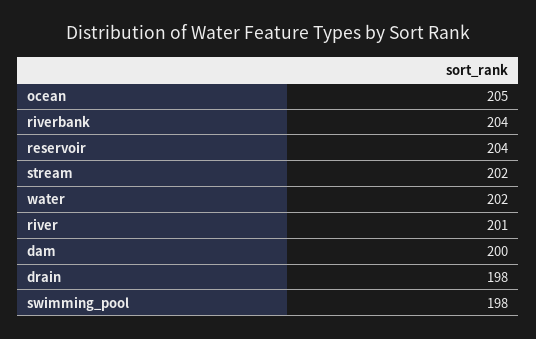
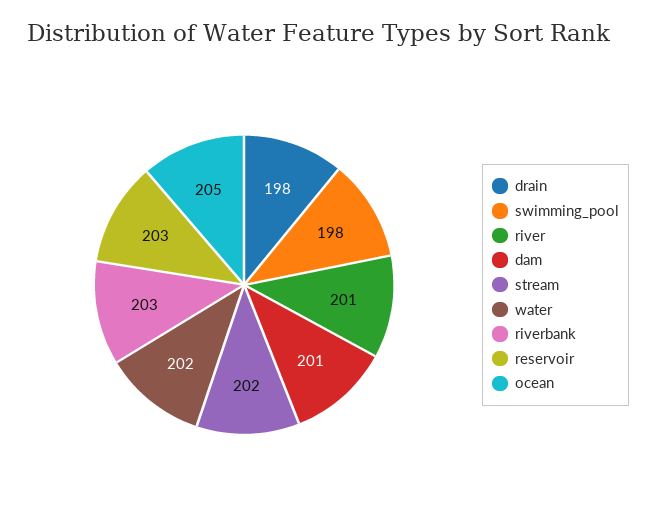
  {
    "ocean": 205,
-   "riverbank": 204,
+   "riverbank": 203,
-   "reservoir": 204,
+   "reservoir": 203,
    "stream": 202,
    "water": 202,
    "river": 201,
-   "dam": 200,
+   "dam": 201,
    "drain": 198,
    "swimming_pool": 198
  }

